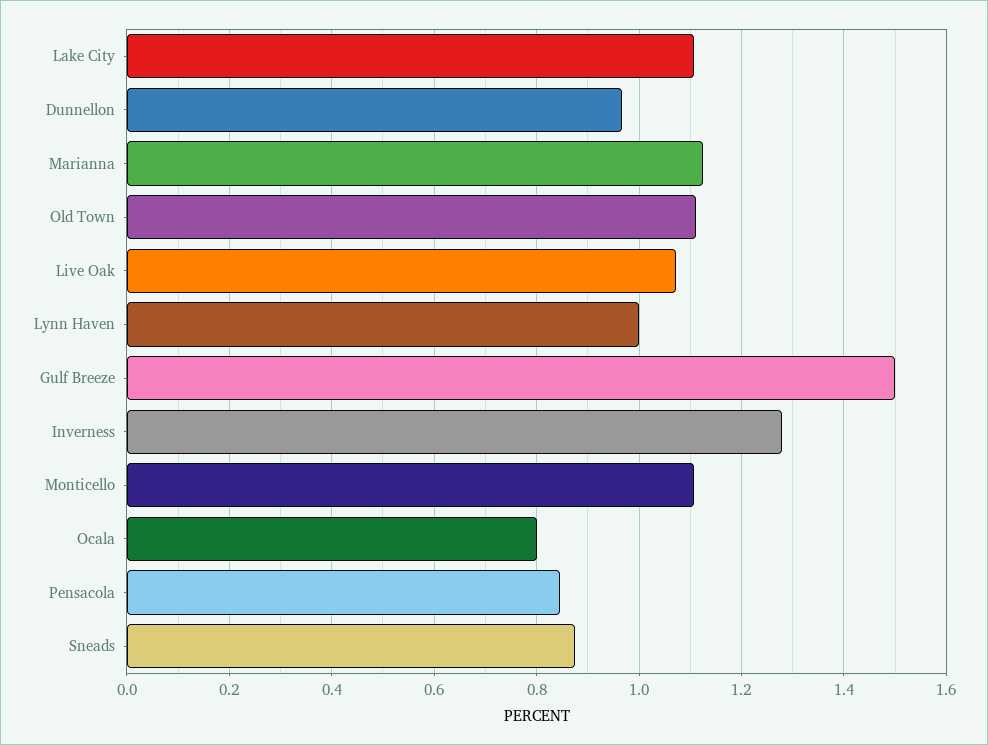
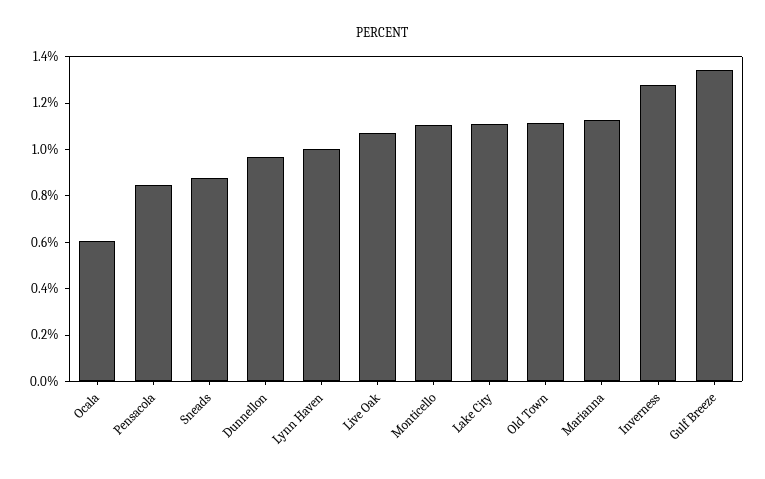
  {
    "Lake City": 1.1,
    "Dunnellon": 0.96,
    "Marianna": 1.12,
    "Old Town": 1.12,
    "Live Oak": 1.08,
    "Lynn Haven": 1,
-   "Gulf Breeze": 1.5,
+   "Gulf Breeze": 1.35,
    "Inverness": 1.28,
    "Monticello": 1.1,
-   "Ocala": 0.8,
+   "Ocala": 0.6,
    "Pensacola": 0.84,
    "Sneads": 0.88
  }

